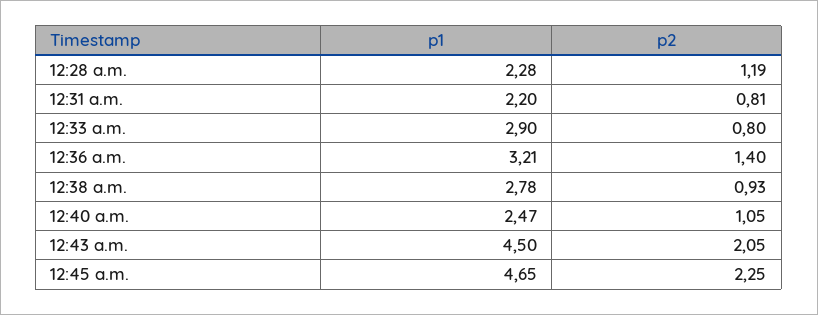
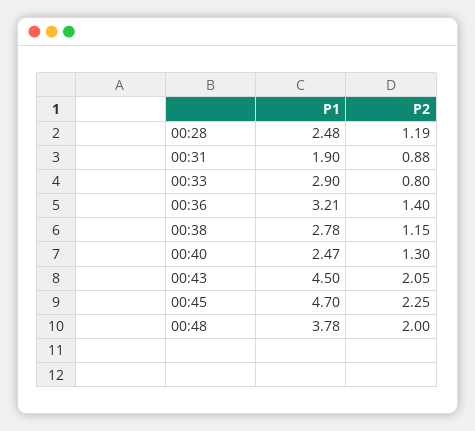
  {
    "p1": {
-     "12:28 a.m.": 2.28,
+     "12:28 a.m.": 2.48,
-     "12:31 a.m.": 2.2,
+     "12:31 a.m.": 1.9,
      "12:33 a.m.": 2.9,
      "12:36 a.m.": 3.21,
      "12:38 a.m.": 2.78,
      "12:40 a.m.": 2.47,
      "12:43 a.m.": 4.5,
-     "12:45 a.m.": 4.65
+     "12:45 a.m.": 4.7,
+     "00:48": 3.78
    },
    "p2": {
      "12:28 a.m.": 1.19,
-     "12:31 a.m.": 0.81,
+     "12:31 a.m.": 0.88,
      "12:33 a.m.": 0.8,
      "12:36 a.m.": 1.4,
-     "12:38 a.m.": 0.93,
+     "12:38 a.m.": 1.15,
-     "12:40 a.m.": 1.05,
+     "12:40 a.m.": 1.3,
      "12:43 a.m.": 2.05,
-     "12:45 a.m.": 2.25
+     "12:45 a.m.": 2.25,
+     "00:48": 2
    }
  }

